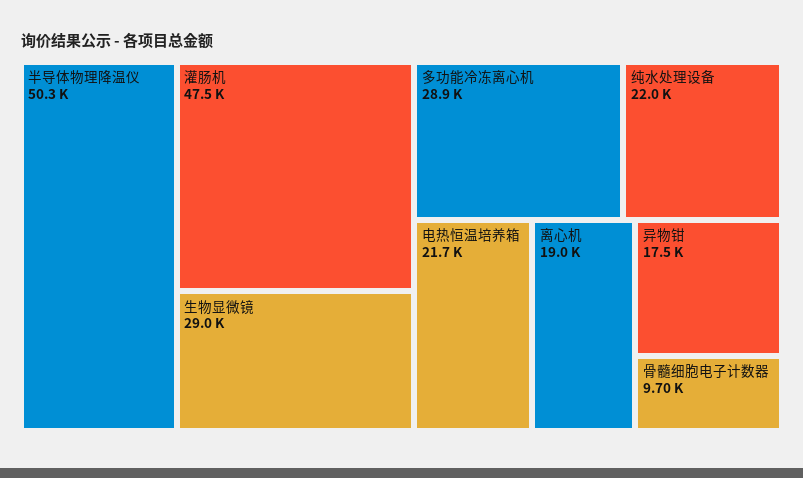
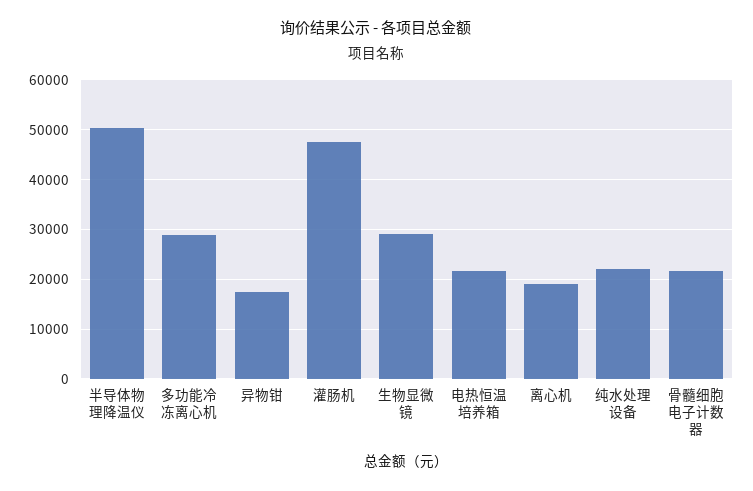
  {
    "半导体物理降温仪": 50300,
    "灌肠机": 47500,
    "生物显微镜": 29000,
    "多功能冷冻离心机": 28900,
    "纯水处理设备": 22000,
    "电热恒温培养箱": 21700,
    "离心机": 19000,
    "异物钳": 17500,
-   "骨髓细胞电子计数器": 9700
+   "骨髓细胞电子计数器": 22000
  }

